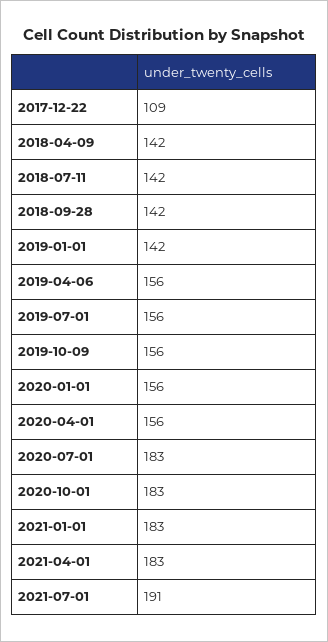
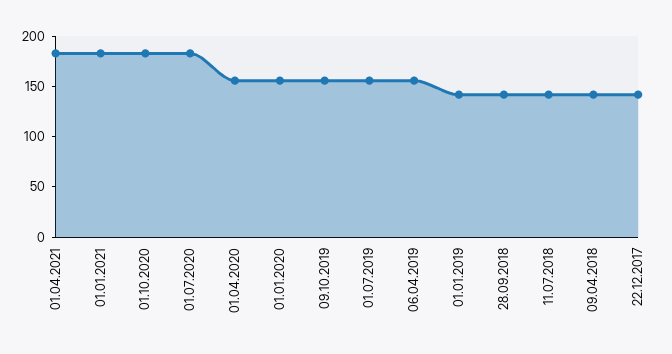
  {
-   "2017-12-22": 109,
+   "2017-12-22": 140,
    "2018-04-09": 142,
    "2018-07-11": 142,
    "2018-09-28": 142,
    "2019-01-01": 142,
    "2019-04-06": 156,
    "2019-07-01": 156,
    "2019-10-09": 156,
    "2020-01-01": 156,
    "2020-04-01": 156,
    "2020-07-01": 183,
    "2020-10-01": 183,
    "2021-01-01": 183,
-   "2021-04-01": 183,
+   "2021-04-01": 183
-   "2021-07-01": 191
  }

